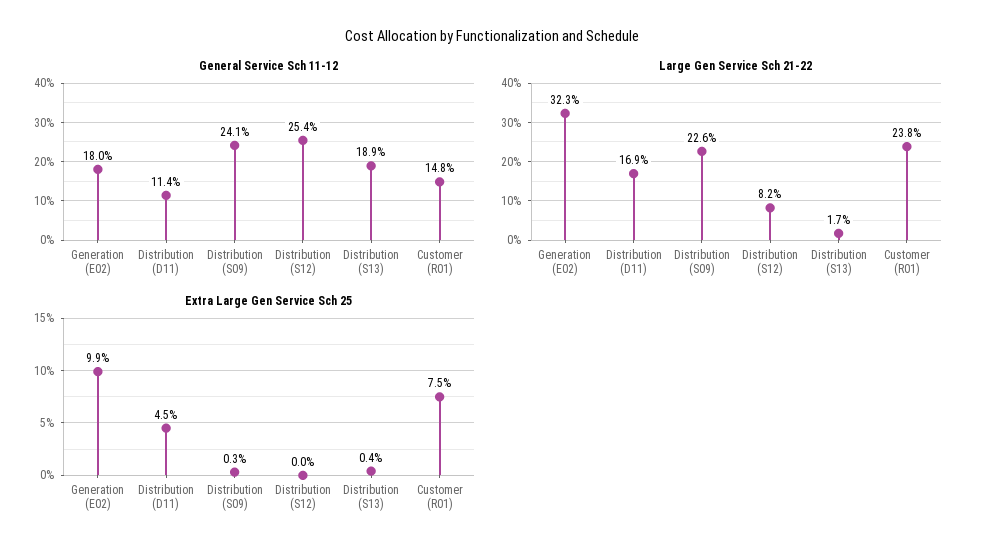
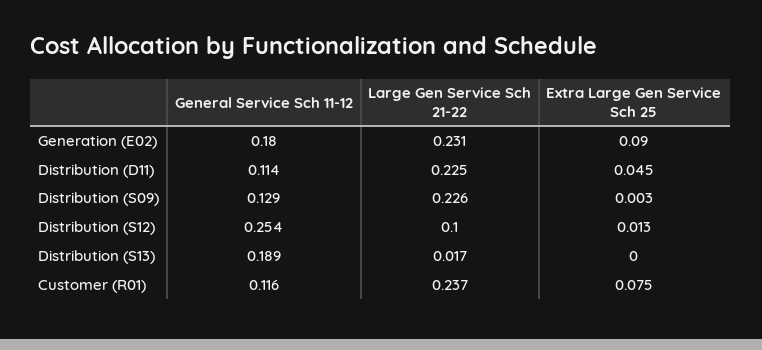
  {
    "General Service Sch 11-12": {
      "Generation (E02)": 0.18,
      "Distribution (D11)": 0.114,
-     "Distribution (S09)": 0.241,
+     "Distribution (S09)": 0.129,
      "Distribution (S12)": 0.254,
      "Distribution (S13)": 0.189,
-     "Customer (R01)": 0.148
+     "Customer (R01)": 0.116
    },
    "Large Gen Service Sch 21-22": {
-     "Generation (E02)": 0.323,
+     "Generation (E02)": 0.231,
-     "Distribution (D11)": 0.169,
+     "Distribution (D11)": 0.225,
      "Distribution (S09)": 0.226,
-     "Distribution (S12)": 0.082,
+     "Distribution (S12)": 0.1,
      "Distribution (S13)": 0.017,
-     "Customer (R01)": 0.238
+     "Customer (R01)": 0.237
    },
    "Extra Large Gen Service Sch 25": {
-     "Generation (E02)": 0.099,
+     "Generation (E02)": 0.09,
      "Distribution (D11)": 0.045,
      "Distribution (S09)": 0.003,
-     "Distribution (S12)": 0,
+     "Distribution (S12)": 0.013,
-     "Distribution (S13)": 0.004,
+     "Distribution (S13)": 0,
      "Customer (R01)": 0.075
    }
  }

